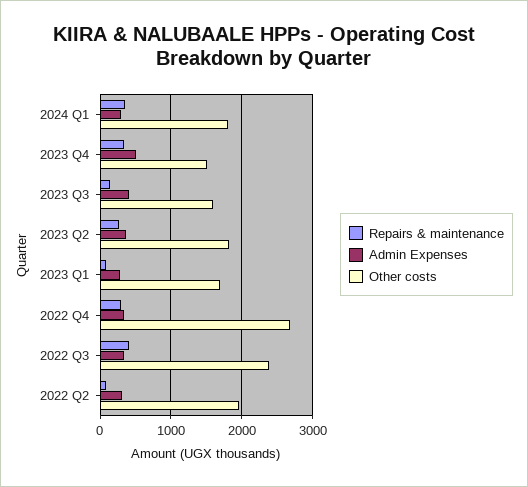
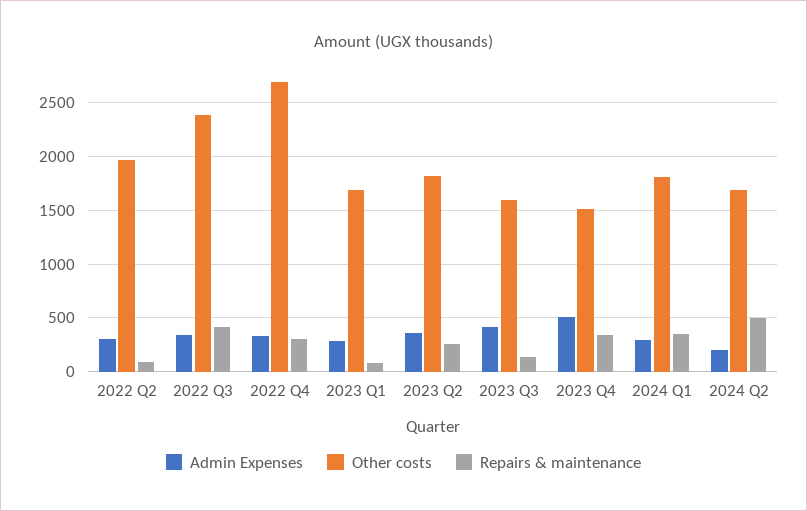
  {
    "Repairs & maintenance": {
      "2024 Q1": 400,
      "2023 Q4": 300,
      "2023 Q3": 100,
      "2023 Q2": 300,
      "2023 Q1": 100,
      "2022 Q4": 300,
      "2022 Q3": 400,
-     "2022 Q2": 100
+     "2022 Q2": 100,
+     "2024 Q2": 500
    },
    "Admin Expenses": {
      "2024 Q1": 300,
      "2023 Q4": 500,
      "2023 Q3": 400,
      "2023 Q2": 400,
      "2023 Q1": 300,
      "2022 Q4": 300,
      "2022 Q3": 300,
-     "2022 Q2": 300
+     "2022 Q2": 300,
+     "2024 Q2": 200
    },
    "Other costs": {
      "2024 Q1": 1800,
      "2023 Q4": 1500,
      "2023 Q3": 1600,
      "2023 Q2": 1800,
      "2023 Q1": 1700,
      "2022 Q4": 2700,
      "2022 Q3": 2400,
-     "2022 Q2": 2000
+     "2022 Q2": 2000,
+     "2024 Q2": 1700
    }
  }

